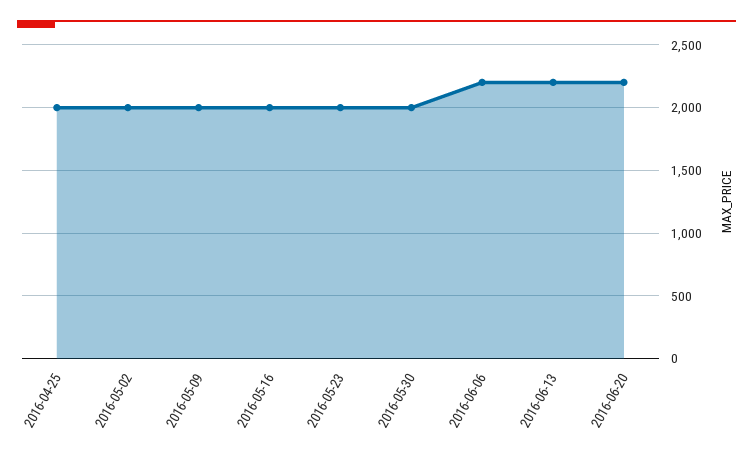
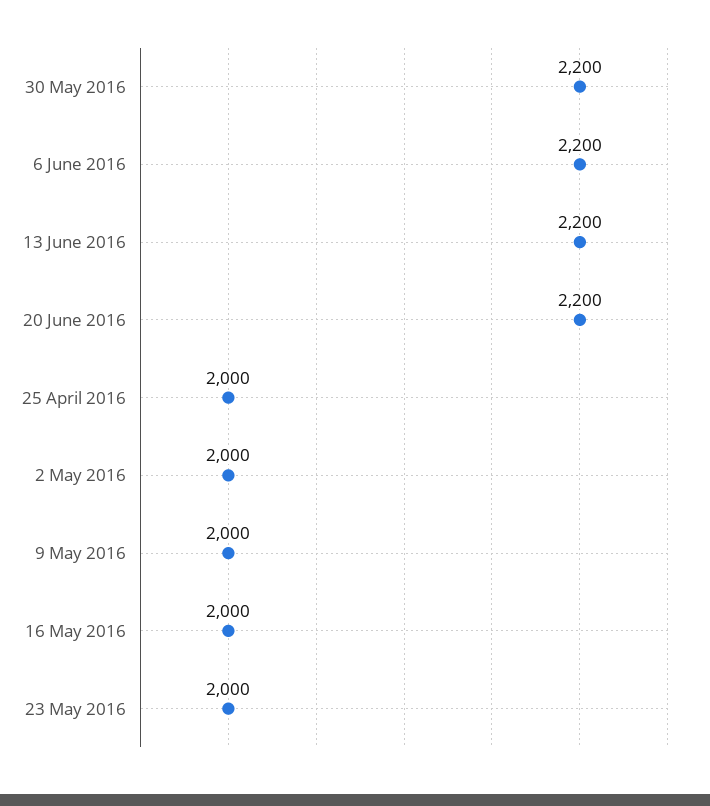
  {
    "2016-04-25": 2000,
    "2016-05-02": 2000,
    "2016-05-09": 2000,
    "2016-05-16": 2000,
    "2016-05-23": 2000,
-   "2016-05-30": 2000,
+   "2016-05-30": 2200,
    "2016-06-06": 2200,
    "2016-06-13": 2200,
    "2016-06-20": 2200
  }

